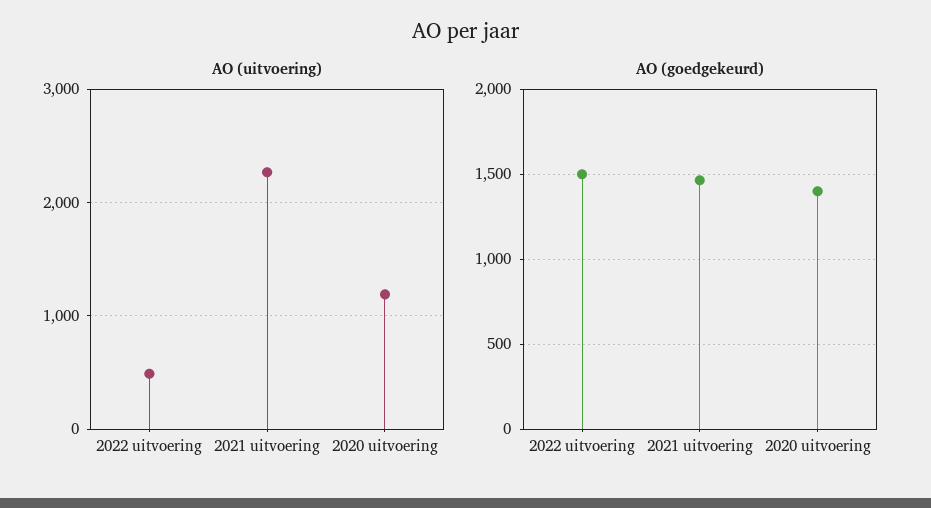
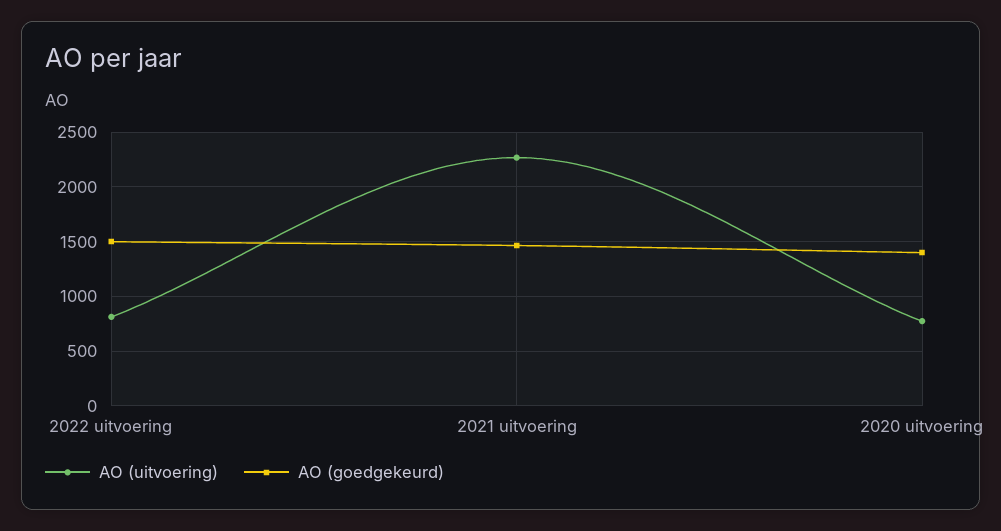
  {
    "AO (uitvoering)": {
-     "2022 uitvoering": 500,
+     "2022 uitvoering": 800,
      "2021 uitvoering": 2300,
-     "2020 uitvoering": 1200
+     "2020 uitvoering": 800
    },
    "AO (goedgekeurd)": {
      "2022 uitvoering": 1500,
      "2021 uitvoering": 1450,
      "2020 uitvoering": 1400
    }
  }

